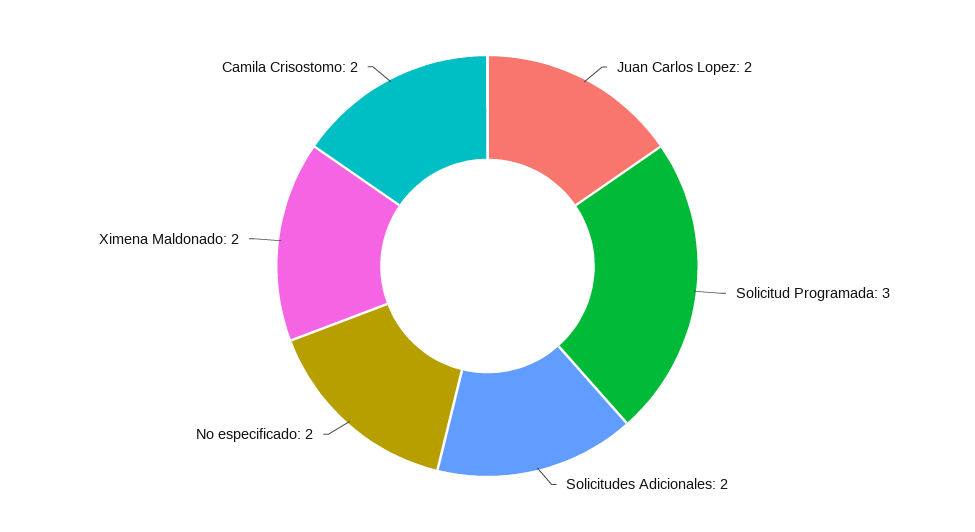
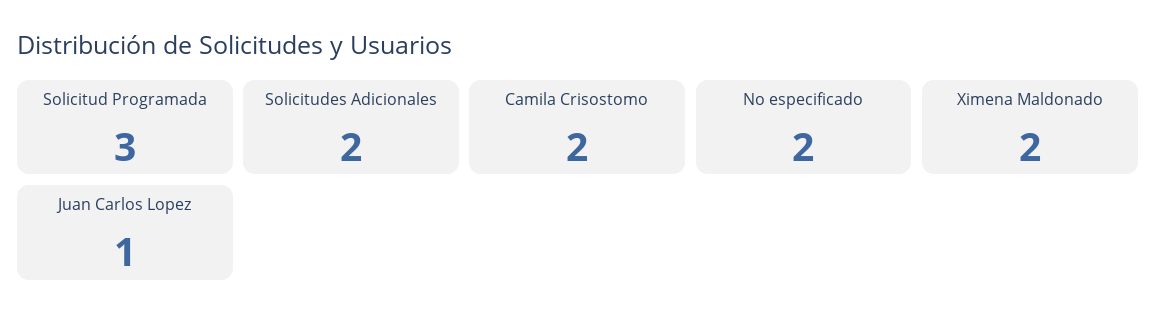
  {
-   "Juan Carlos Lopez": 2,
+   "Juan Carlos Lopez": 1,
    "Solicitud Programada": 3,
    "Solicitudes Adicionales": 2,
    "No especificado": 2,
    "Ximena Maldonado": 2,
    "Camila Crisostomo": 2
  }

